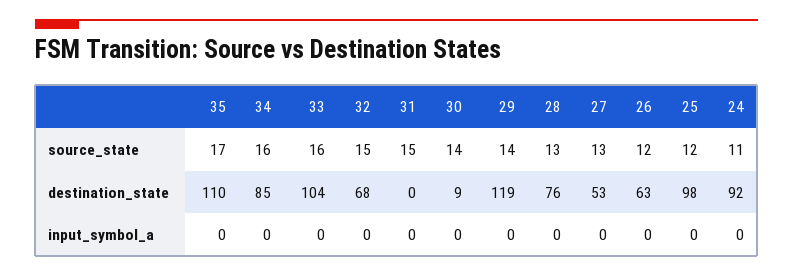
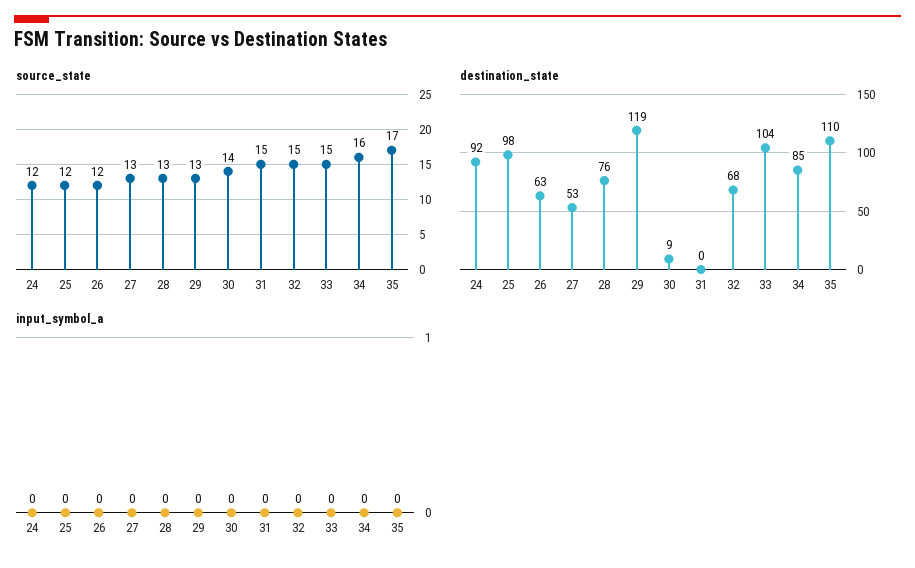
  {
    "source_state": {
      "35": 17,
      "34": 16,
-     "33": 16,
+     "33": 15,
      "32": 15,
      "31": 15,
      "30": 14,
-     "29": 14,
+     "29": 13,
      "28": 13,
      "27": 13,
      "26": 12,
      "25": 12,
-     "24": 11
+     "24": 12
    },
    "destination_state": {
      "35": 110,
      "34": 85,
      "33": 104,
      "32": 68,
      "31": 0,
      "30": 9,
      "29": 119,
      "28": 76,
      "27": 53,
      "26": 63,
      "25": 98,
      "24": 92
    },
    "input_symbol_a": {
      "35": 0,
      "34": 0,
      "33": 0,
      "32": 0,
      "31": 0,
      "30": 0,
      "29": 0,
      "28": 0,
      "27": 0,
      "26": 0,
      "25": 0,
      "24": 0
    }
  }

